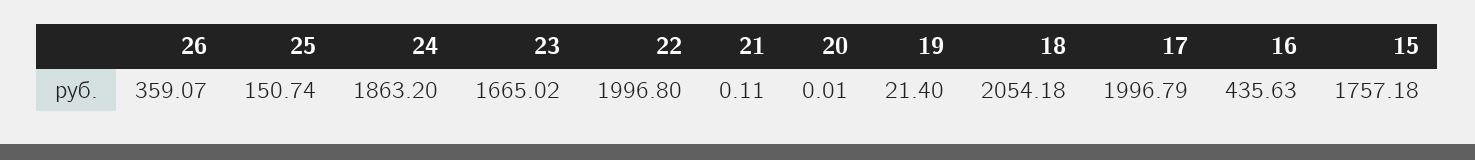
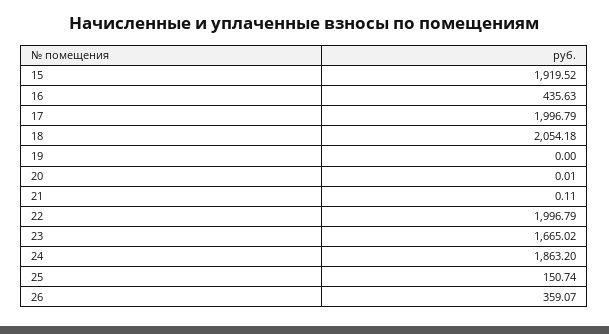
  {
    "26": 359.07,
    "25": 150.74,
    "24": 1863.2,
    "23": 1665.02,
-   "22": 1996.8,
+   "22": 1996.79,
    "21": 0.11,
    "20": 0.01,
-   "19": 21.4,
+   "19": 0,
    "18": 2054.18,
    "17": 1996.79,
    "16": 435.63,
-   "15": 1757.18
+   "15": 1919.52
  }

